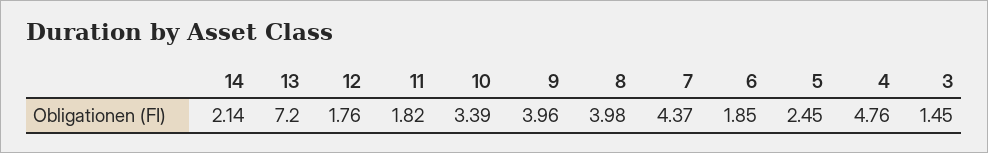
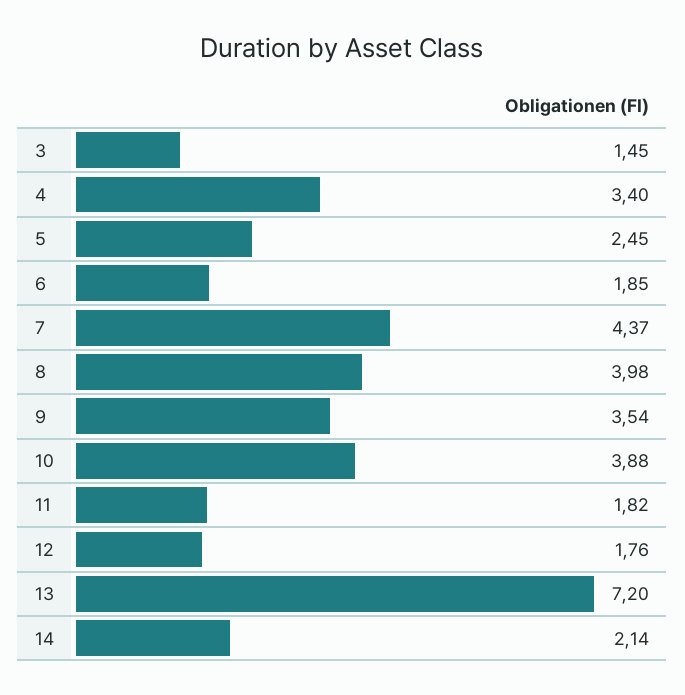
  {
    "14": 2.14,
    "13": 7.2,
    "12": 1.76,
    "11": 1.82,
-   "10": 3.39,
+   "10": 3.88,
-   "9": 3.96,
+   "9": 3.54,
    "8": 3.98,
    "7": 4.37,
    "6": 1.85,
    "5": 2.45,
-   "4": 4.76,
+   "4": 3.4,
    "3": 1.45
  }

